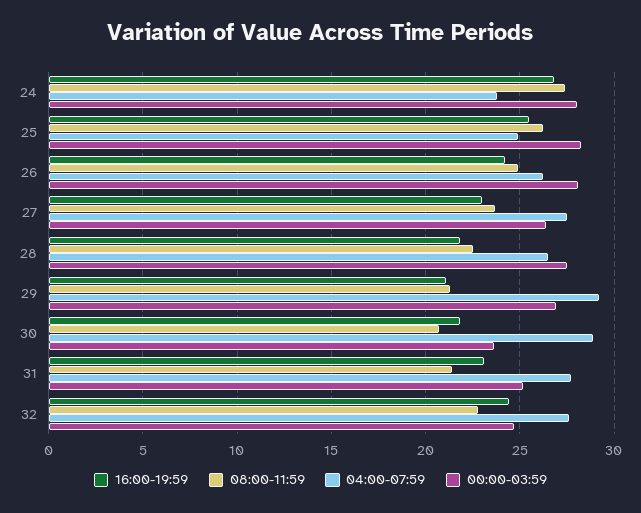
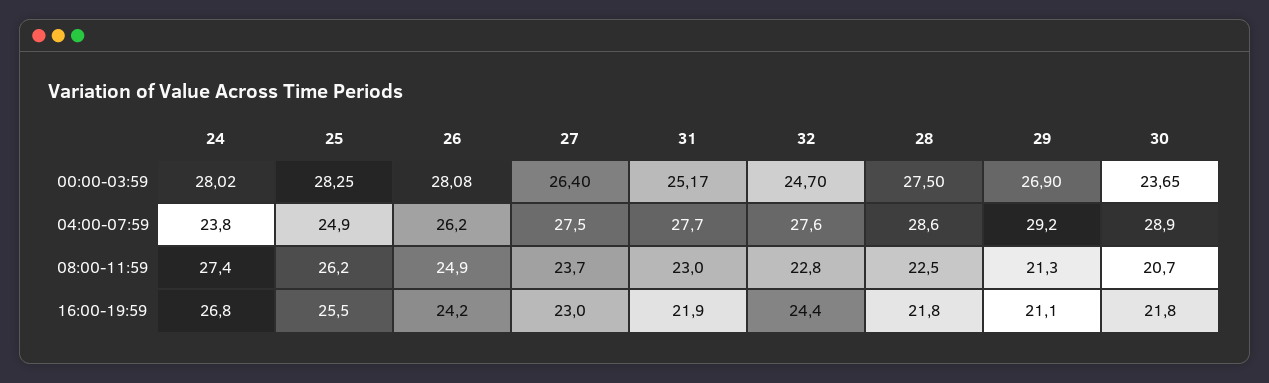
  {
    "16:00-19:59": {
      "24": 26.8,
      "25": 25.5,
      "26": 24.2,
      "27": 23,
      "28": 21.8,
      "29": 21.1,
      "30": 21.8,
-     "31": 23,
+     "31": 21.9,
      "32": 24.4
    },
    "08:00-11:59": {
      "24": 27.4,
      "25": 26.2,
      "26": 24.9,
      "27": 23.7,
      "28": 22.5,
      "29": 21.3,
      "30": 20.7,
-     "31": 21.5,
+     "31": 23,
      "32": 22.8
    },
    "04:00-07:59": {
      "24": 23.8,
      "25": 24.9,
      "26": 26.2,
      "27": 27.5,
-     "28": 26.5,
+     "28": 28.6,
      "29": 29.2,
      "30": 28.9,
      "31": 27.7,
      "32": 27.6
    },
    "00:00-03:59": {
      "24": 28.02,
      "25": 28.25,
      "26": 28.08,
      "27": 26.4,
      "28": 27.5,
      "29": 26.9,
      "30": 23.65,
      "31": 25.17,
      "32": 24.7
    }
  }

